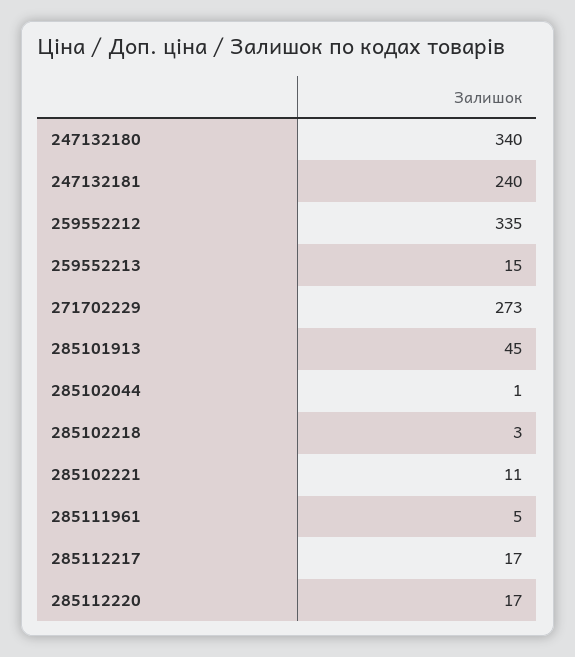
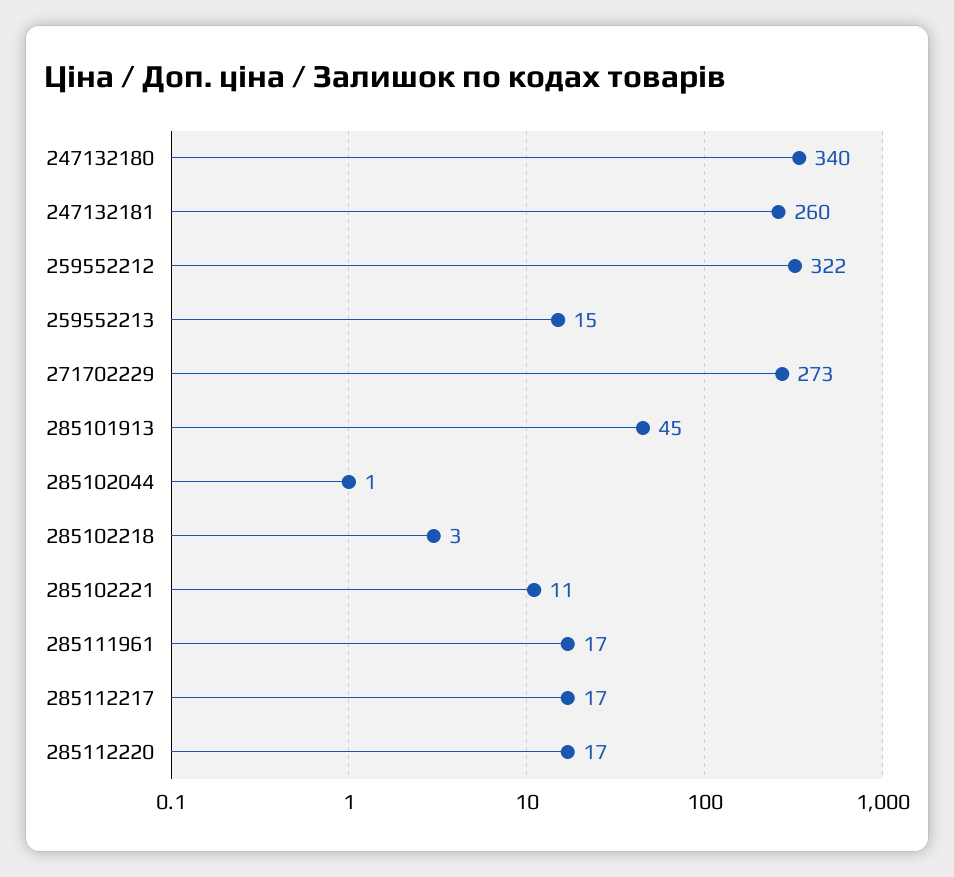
  {
    "247132180": 340,
-   "247132181": 240,
+   "247132181": 260,
-   "259552212": 335,
+   "259552212": 322,
    "259552213": 15,
    "271702229": 273,
    "285101913": 45,
    "285102044": 1,
    "285102218": 3,
    "285102221": 11,
-   "285111961": 5,
+   "285111961": 17,
    "285112217": 17,
    "285112220": 17
  }

